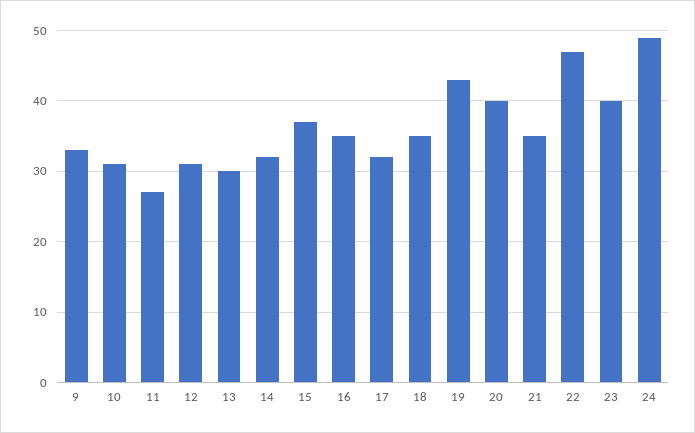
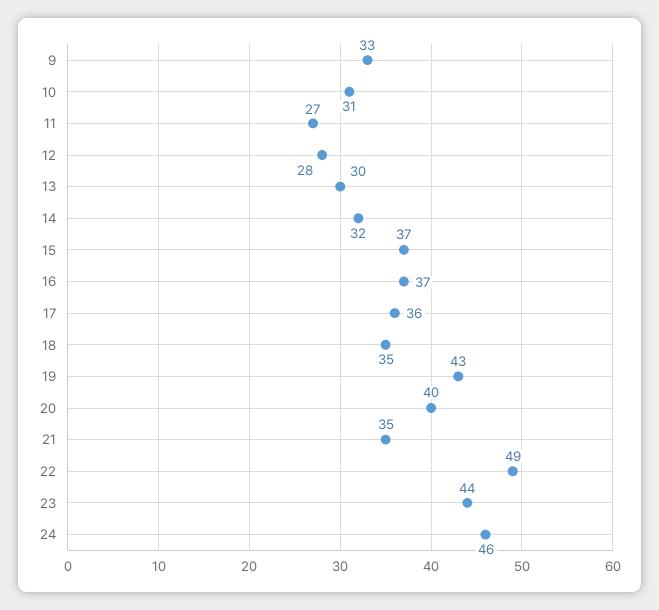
  {
    "9": 33,
    "10": 31,
    "11": 27,
-   "12": 31,
+   "12": 28,
    "13": 30,
    "14": 32,
    "15": 37,
-   "16": 35,
+   "16": 37,
-   "17": 32,
+   "17": 36,
    "18": 35,
    "19": 43,
    "20": 40,
    "21": 35,
-   "22": 47,
+   "22": 49,
-   "23": 40,
+   "23": 44,
-   "24": 49
+   "24": 46
  }

